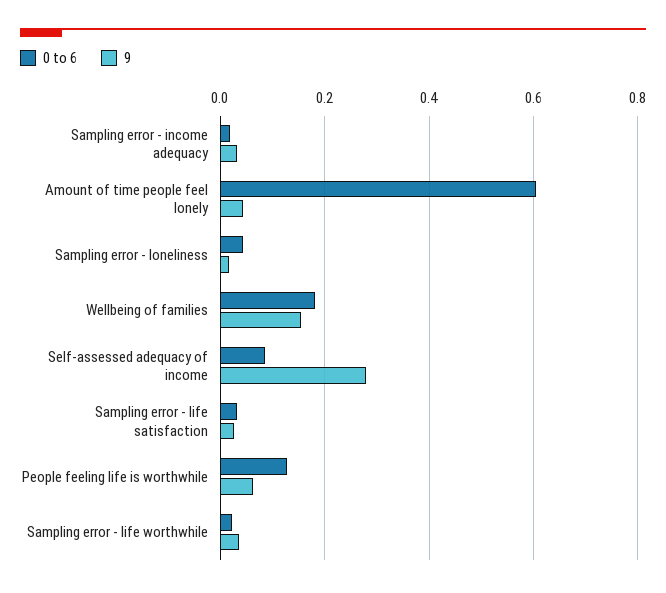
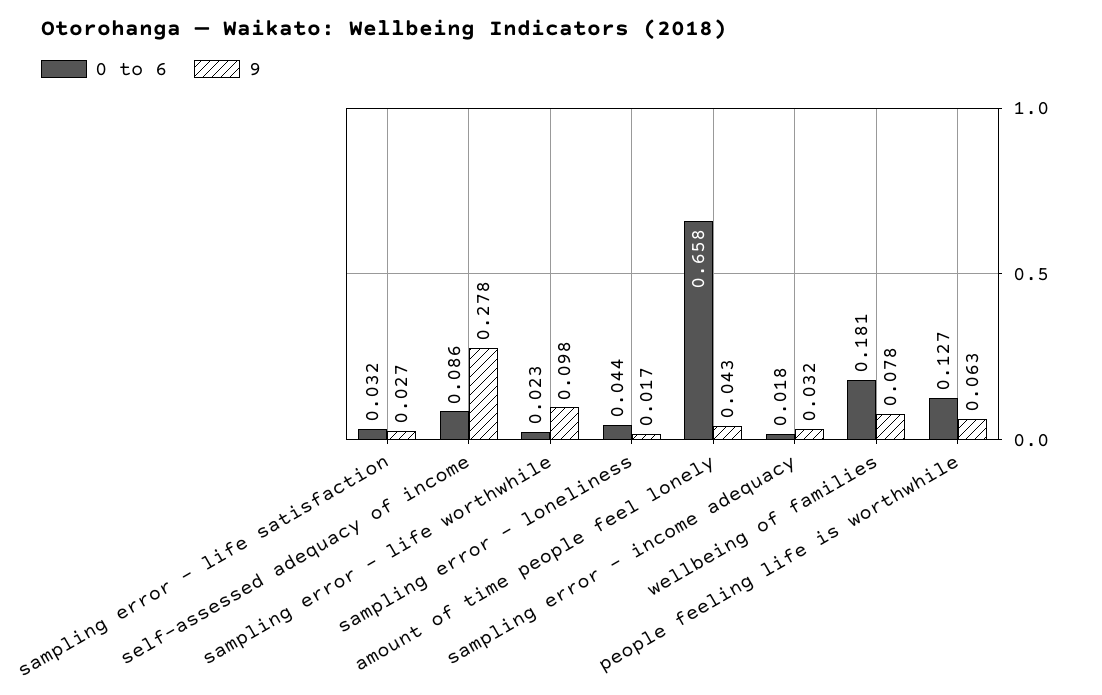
  {
    "0 to 6": {
      "Sampling error - income adequacy": 0.018,
-     "Amount of time people feel lonely": 0.6,
+     "Amount of time people feel lonely": 0.658,
      "Sampling error - loneliness": 0.044,
      "Wellbeing of families": 0.181,
      "Self-assessed adequacy of income": 0.086,
      "Sampling error - life satisfaction": 0.032,
      "People feeling life is worthwhile": 0.127,
      "Sampling error - life worthwhile": 0.023
    },
    "9": {
      "Sampling error - income adequacy": 0.032,
      "Amount of time people feel lonely": 0.043,
      "Sampling error - loneliness": 0.017,
-     "Wellbeing of families": 0.16,
+     "Wellbeing of families": 0.078,
      "Self-assessed adequacy of income": 0.278,
      "Sampling error - life satisfaction": 0.027,
      "People feeling life is worthwhile": 0.063,
-     "Sampling error - life worthwhile": 0.04
+     "Sampling error - life worthwhile": 0.098
    }
  }

